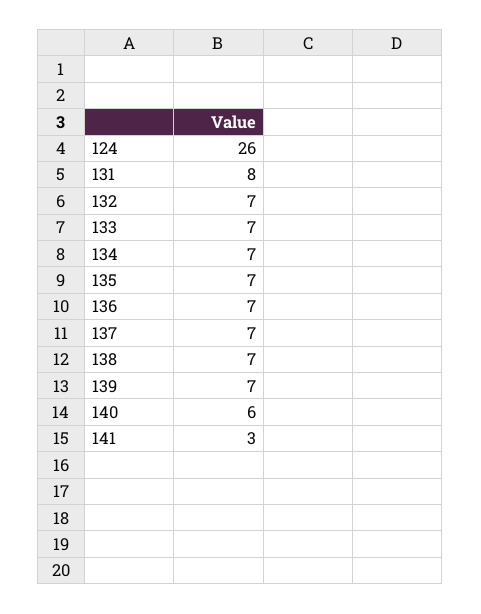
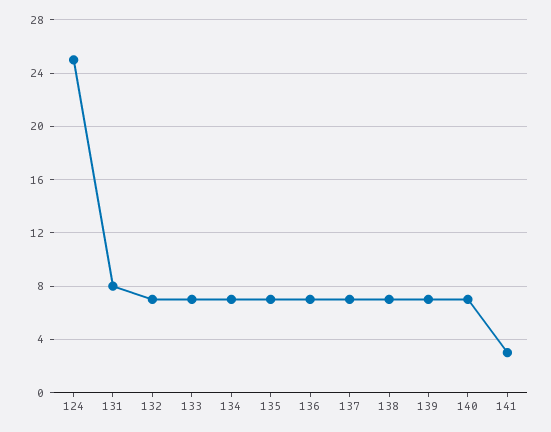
  {
-   "124": 26,
+   "124": 25,
    "131": 8,
    "132": 7,
    "133": 7,
    "134": 7,
    "135": 7,
    "136": 7,
    "137": 7,
    "138": 7,
    "139": 7,
-   "140": 6,
+   "140": 7,
    "141": 3
  }

